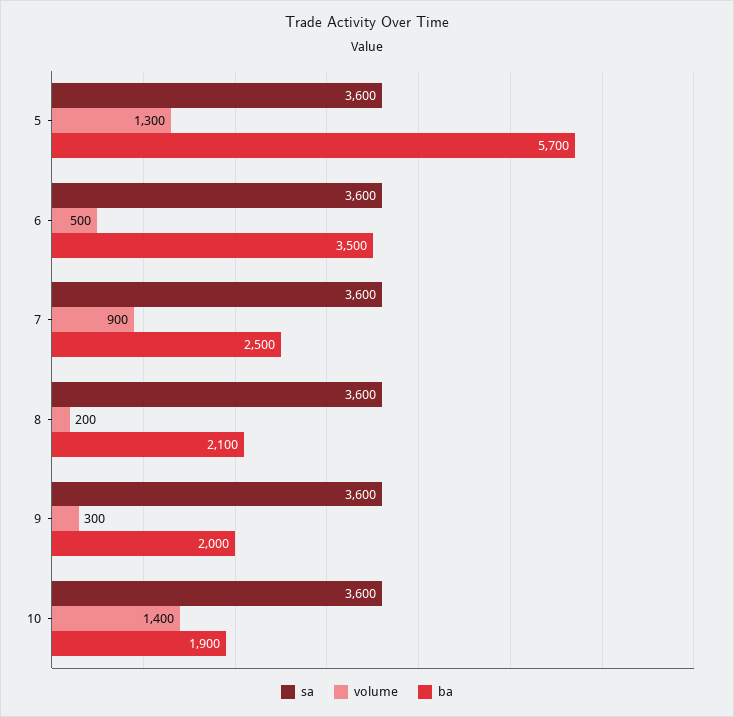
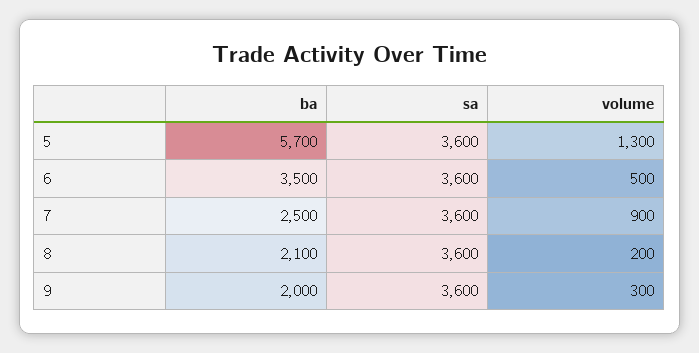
  {
    "sa": {
      "5": 3600,
      "6": 3600,
      "7": 3600,
      "8": 3600,
-     "9": 3600,
+     "9": 3600
-     "10": 3600
    },
    "volume": {
      "5": 1300,
      "6": 500,
      "7": 900,
      "8": 200,
-     "9": 300,
+     "9": 300
-     "10": 1400
    },
    "ba": {
      "5": 5700,
      "6": 3500,
      "7": 2500,
      "8": 2100,
-     "9": 2000,
+     "9": 2000
-     "10": 1900
    }
  }

